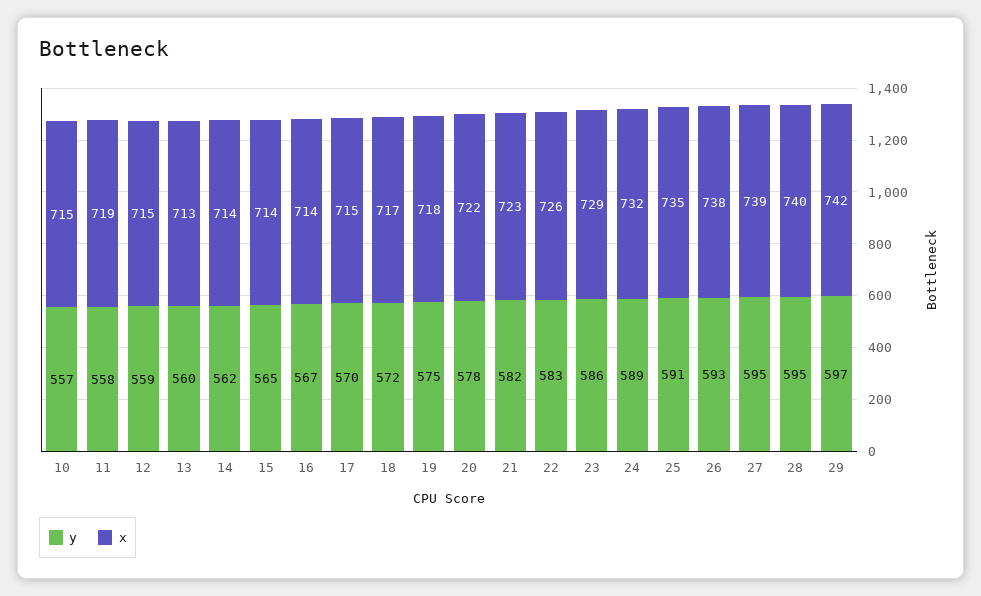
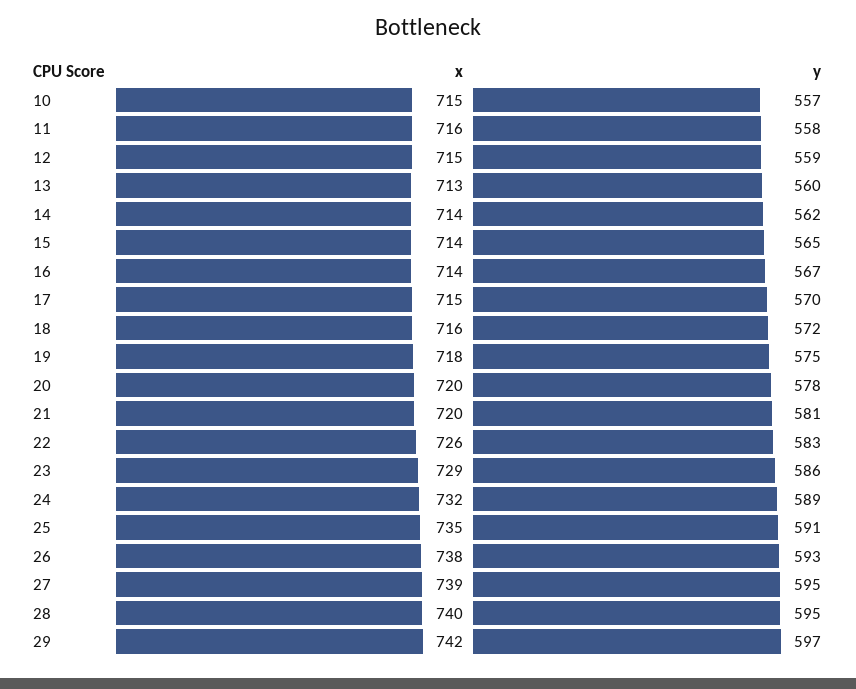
  {
    "y": {
      "10": 557,
      "11": 558,
      "12": 559,
      "13": 560,
      "14": 562,
      "15": 565,
      "16": 567,
      "17": 570,
      "18": 572,
      "19": 575,
      "20": 578,
-     "21": 582,
+     "21": 581,
      "22": 583,
      "23": 586,
      "24": 589,
      "25": 591,
      "26": 593,
      "27": 595,
      "28": 595,
      "29": 597
    },
    "x": {
      "10": 715,
-     "11": 719,
+     "11": 716,
      "12": 715,
      "13": 713,
      "14": 714,
      "15": 714,
      "16": 714,
      "17": 715,
-     "18": 717,
+     "18": 716,
      "19": 718,
-     "20": 722,
+     "20": 720,
-     "21": 723,
+     "21": 720,
      "22": 726,
      "23": 729,
      "24": 732,
      "25": 735,
      "26": 738,
      "27": 739,
      "28": 740,
      "29": 742
    }
  }

